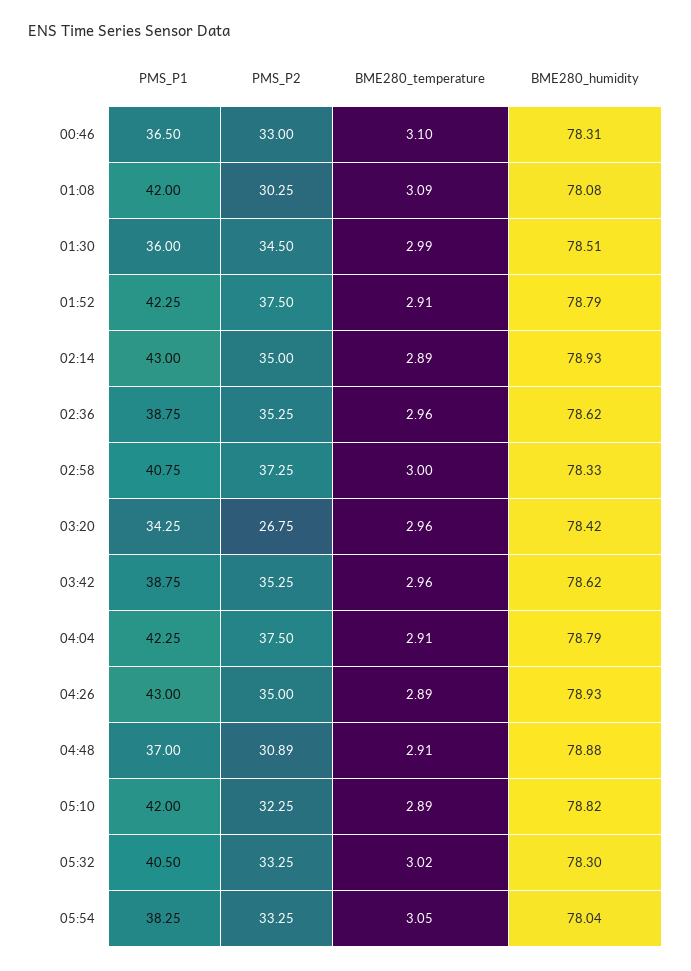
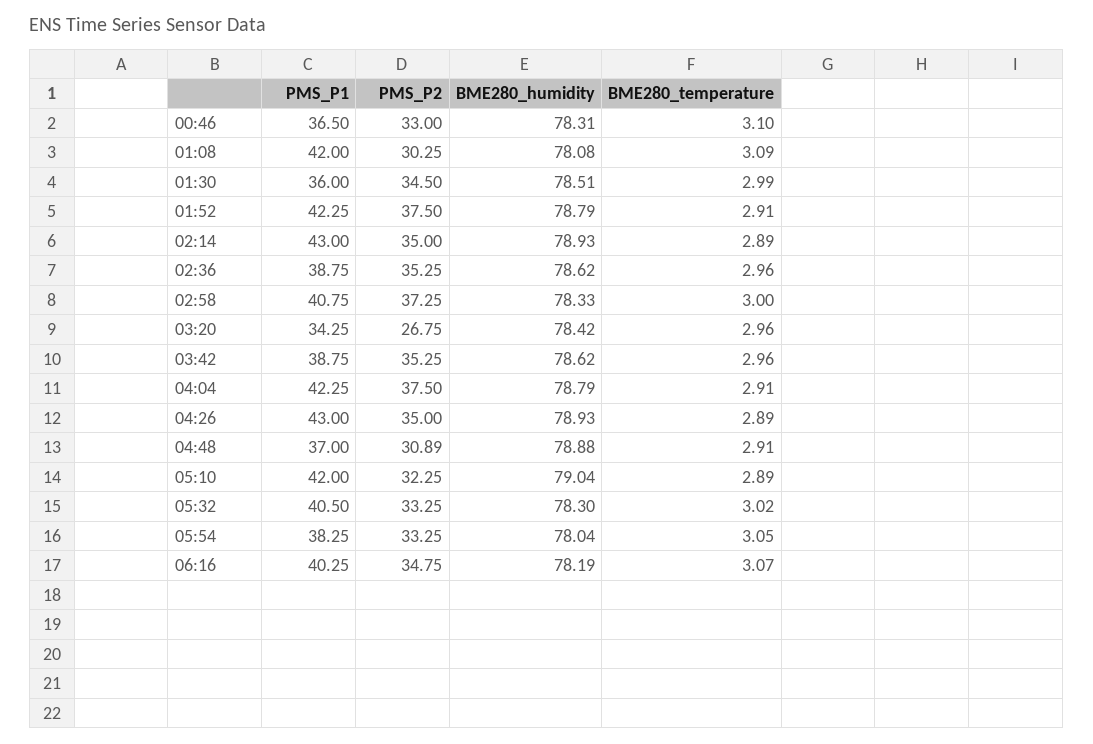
  {
    "PMS_P1": {
      "00:46": 36.5,
      "01:08": 42,
      "01:30": 36,
      "01:52": 42.25,
      "02:14": 43,
      "02:36": 38.75,
      "02:58": 40.75,
      "03:20": 34.25,
      "03:42": 38.75,
      "04:04": 42.25,
      "04:26": 43,
      "04:48": 37,
      "05:10": 42,
      "05:32": 40.5,
-     "05:54": 38.25
+     "05:54": 38.25,
+     "06:16": 40.25
    },
    "PMS_P2": {
      "00:46": 33,
      "01:08": 30.25,
      "01:30": 34.5,
      "01:52": 37.5,
      "02:14": 35,
      "02:36": 35.25,
      "02:58": 37.25,
      "03:20": 26.75,
      "03:42": 35.25,
      "04:04": 37.5,
      "04:26": 35,
      "04:48": 30.89,
      "05:10": 32.25,
      "05:32": 33.25,
-     "05:54": 33.25
+     "05:54": 33.25,
+     "06:16": 34.75
    },
    "BME280_temperature": {
      "00:46": 3.1,
      "01:08": 3.09,
      "01:30": 2.99,
      "01:52": 2.91,
      "02:14": 2.89,
      "02:36": 2.96,
      "02:58": 3,
      "03:20": 2.96,
      "03:42": 2.96,
      "04:04": 2.91,
      "04:26": 2.89,
      "04:48": 2.91,
      "05:10": 2.89,
      "05:32": 3.02,
-     "05:54": 3.05
+     "05:54": 3.05,
+     "06:16": 3.07
    },
    "BME280_humidity": {
      "00:46": 78.31,
      "01:08": 78.08,
      "01:30": 78.51,
      "01:52": 78.79,
      "02:14": 78.93,
      "02:36": 78.62,
      "02:58": 78.33,
      "03:20": 78.42,
      "03:42": 78.62,
      "04:04": 78.79,
      "04:26": 78.93,
      "04:48": 78.88,
-     "05:10": 78.82,
+     "05:10": 79.04,
      "05:32": 78.3,
-     "05:54": 78.04
+     "05:54": 78.04,
+     "06:16": 78.19
    }
  }

